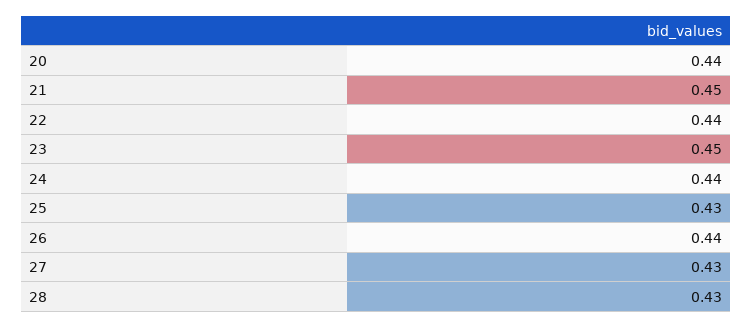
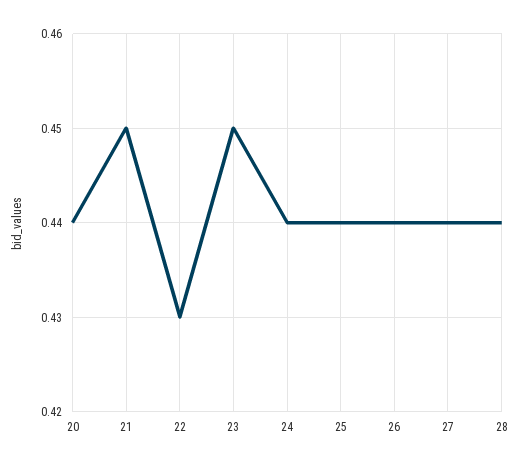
  {
    "20": 0.44,
    "21": 0.45,
-   "22": 0.44,
+   "22": 0.43,
    "23": 0.45,
    "24": 0.44,
-   "25": 0.43,
+   "25": 0.44,
    "26": 0.44,
-   "27": 0.43,
+   "27": 0.44,
-   "28": 0.43
+   "28": 0.44
  }

